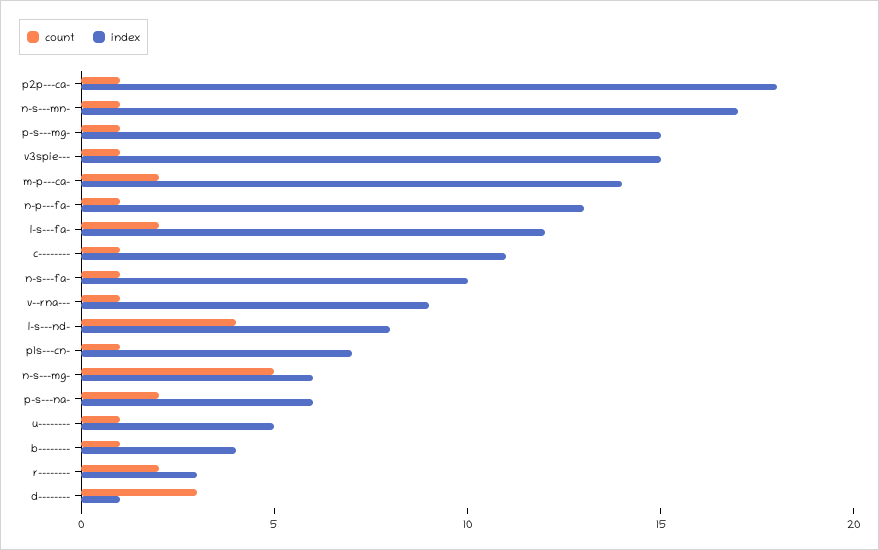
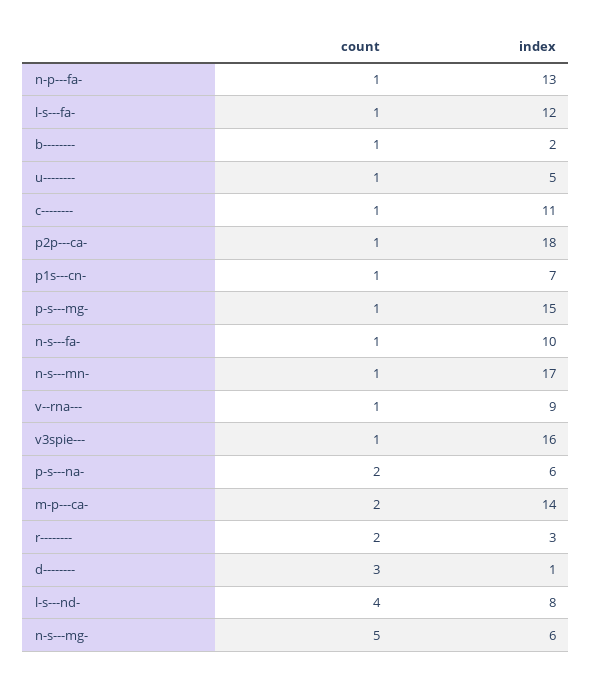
  {
    "count": {
      "p2p---ca-": 1,
      "n-s---mn-": 1,
      "p-s---mg-": 1,
      "v3spie---": 1,
      "m-p---ca-": 2,
      "n-p---fa-": 1,
-     "l-s---fa-": 2,
+     "l-s---fa-": 1,
      "c--------": 1,
      "n-s---fa-": 1,
      "v--rna---": 1,
      "l-s---nd-": 4,
      "p1s---cn-": 1,
      "n-s---mg-": 5,
      "p-s---na-": 2,
      "u--------": 1,
      "b--------": 1,
      "r--------": 2,
      "d--------": 3
    },
    "index": {
      "p2p---ca-": 18,
      "n-s---mn-": 17,
      "p-s---mg-": 15,
-     "v3spie---": 15,
+     "v3spie---": 16,
      "m-p---ca-": 14,
      "n-p---fa-": 13,
      "l-s---fa-": 12,
      "c--------": 11,
      "n-s---fa-": 10,
      "v--rna---": 9,
      "l-s---nd-": 8,
      "p1s---cn-": 7,
      "n-s---mg-": 6,
      "p-s---na-": 6,
      "u--------": 5,
-     "b--------": 4,
+     "b--------": 2,
      "r--------": 3,
      "d--------": 1
    }
  }

